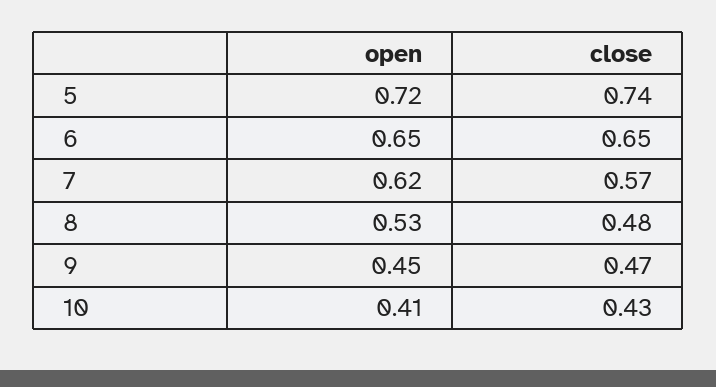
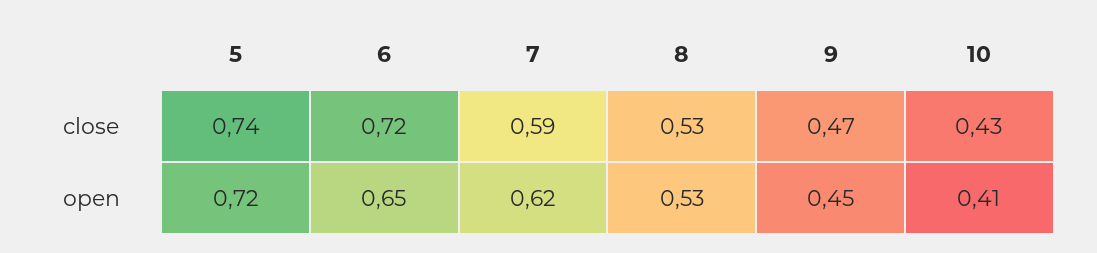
  {
    "open": {
      "5": 0.72,
      "6": 0.65,
      "7": 0.62,
      "8": 0.53,
      "9": 0.45,
      "10": 0.41
    },
    "close": {
      "5": 0.74,
-     "6": 0.65,
+     "6": 0.72,
-     "7": 0.57,
+     "7": 0.59,
-     "8": 0.48,
+     "8": 0.53,
      "9": 0.47,
      "10": 0.43
    }
  }

